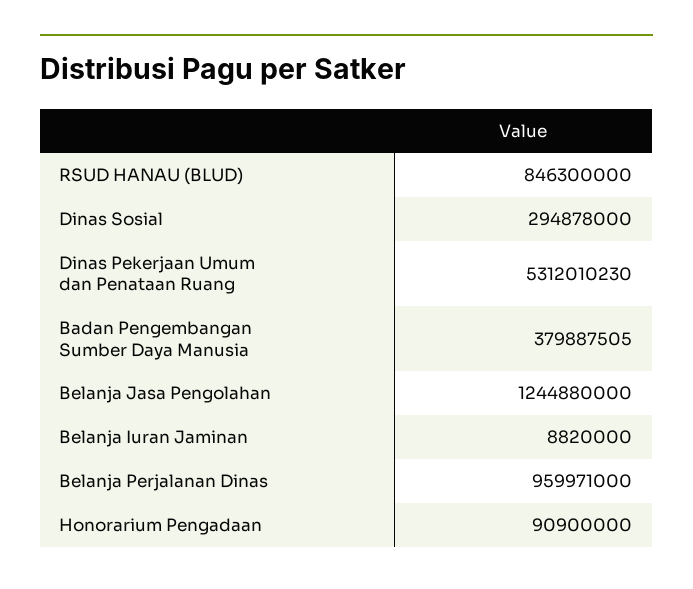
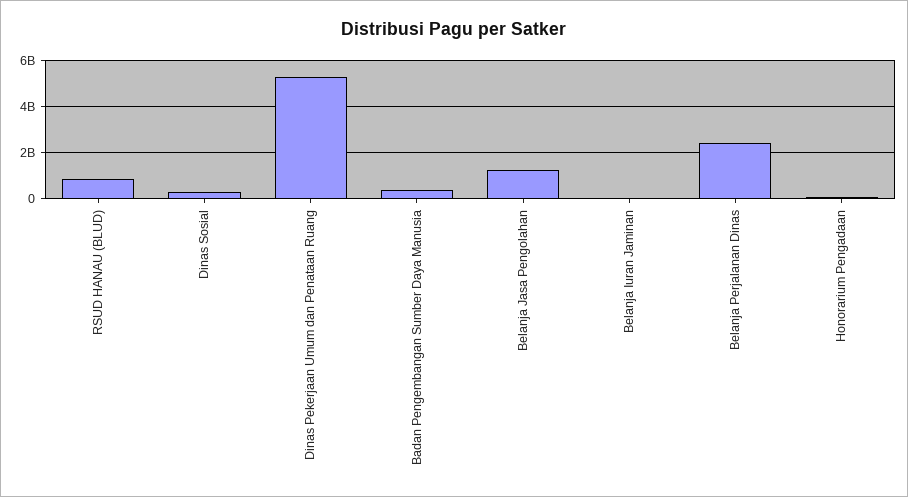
  {
    "RSUD HANAU (BLUD)": 846300000,
    "Dinas Sosial": 294878000,
    "Dinas Pekerjaan Umum dan Penataan Ruang": 5312010230,
    "Badan Pengembangan Sumber Daya Manusia": 379887505,
    "Belanja Jasa Pengolahan": 1244880000,
    "Belanja Iuran Jaminan": 8820000,
-   "Belanja Perjalanan Dinas": 959971000,
+   "Belanja Perjalanan Dinas": 2500000000,
    "Honorarium Pengadaan": 90900000
  }

